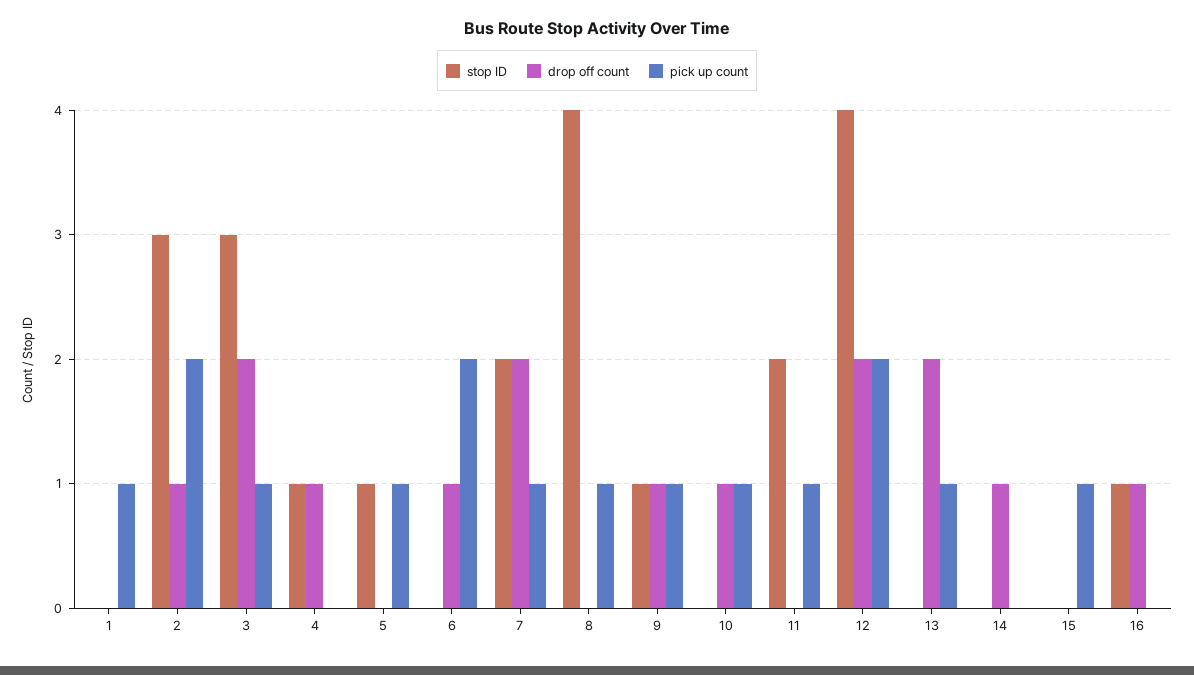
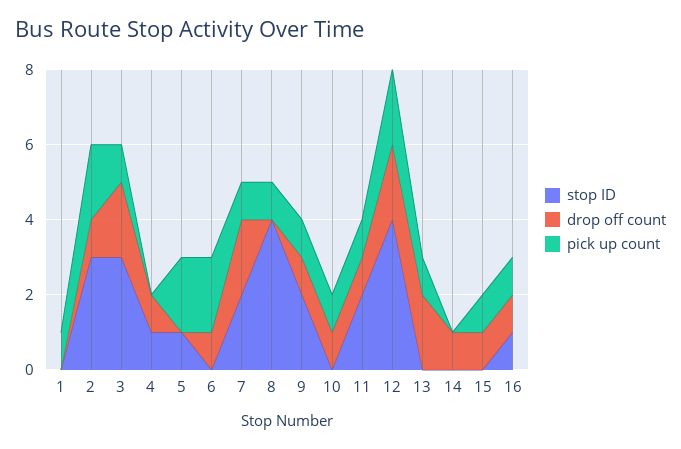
  {
    "stop ID": {
      "1": 0,
      "2": 3,
      "3": 3,
      "4": 1,
      "5": 1,
      "6": 0,
      "7": 2,
      "8": 4,
-     "9": 1,
+     "9": 2,
      "10": 0,
      "11": 2,
      "12": 4,
      "13": 0,
      "14": 0,
      "15": 0,
      "16": 1
    },
    "drop off count": {
      "1": 0,
      "2": 1,
      "3": 2,
      "4": 1,
      "5": 0,
      "6": 1,
      "7": 2,
      "8": 0,
      "9": 1,
      "10": 1,
-     "11": 0,
+     "11": 1,
      "12": 2,
      "13": 2,
      "14": 1,
-     "15": 0,
+     "15": 1,
      "16": 1
    },
    "pick up count": {
      "1": 1,
      "2": 2,
      "3": 1,
      "4": 0,
-     "5": 1,
+     "5": 2,
      "6": 2,
      "7": 1,
      "8": 1,
      "9": 1,
      "10": 1,
      "11": 1,
      "12": 2,
      "13": 1,
      "14": 0,
      "15": 1,
-     "16": 0
+     "16": 1
    }
  }

